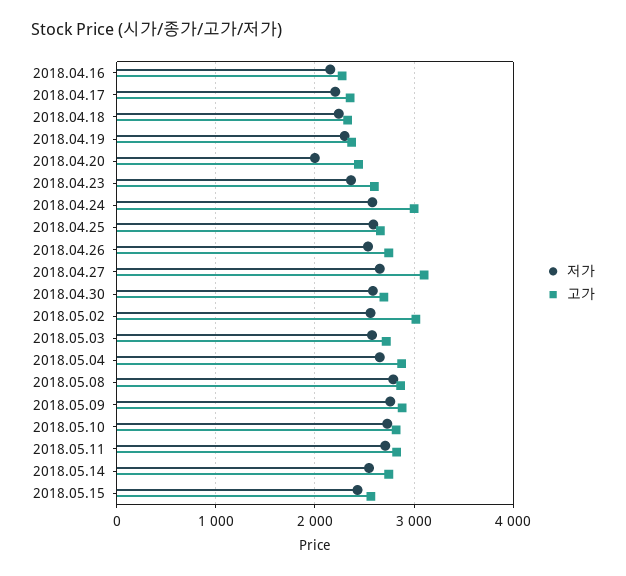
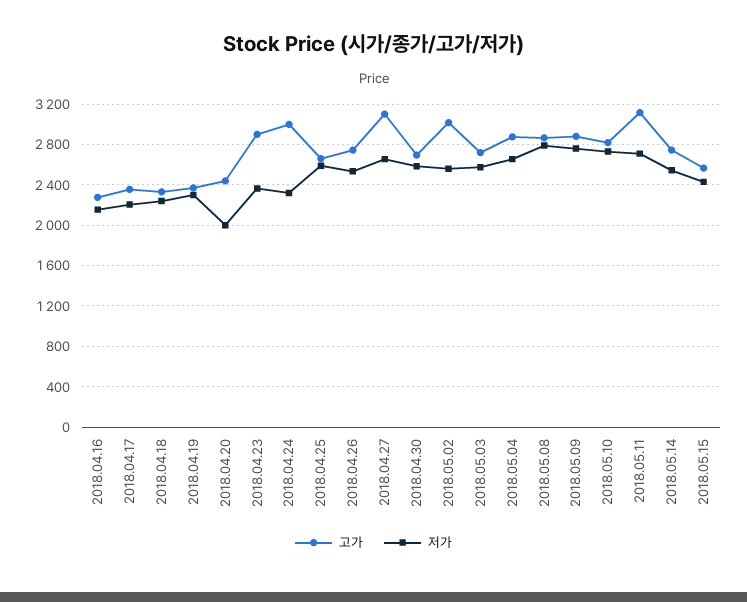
  {
    "저가": {
      "2018.04.16": 2200,
      "2018.04.17": 2200,
      "2018.04.18": 2200,
      "2018.04.19": 2300,
      "2018.04.20": 2000,
      "2018.04.23": 2400,
-     "2018.04.24": 2600,
+     "2018.04.24": 2300,
      "2018.04.25": 2600,
      "2018.04.26": 2500,
      "2018.04.27": 2700,
      "2018.04.30": 2600,
      "2018.05.02": 2600,
      "2018.05.03": 2600,
      "2018.05.04": 2700,
      "2018.05.08": 2800,
      "2018.05.09": 2800,
      "2018.05.10": 2700,
      "2018.05.11": 2700,
      "2018.05.14": 2500,
      "2018.05.15": 2400
    },
    "고가": {
      "2018.04.16": 2300,
      "2018.04.17": 2400,
      "2018.04.18": 2300,
      "2018.04.19": 2400,
      "2018.04.20": 2400,
-     "2018.04.23": 2600,
+     "2018.04.23": 2900,
      "2018.04.24": 3000,
      "2018.04.25": 2700,
      "2018.04.26": 2700,
      "2018.04.27": 3100,
      "2018.04.30": 2700,
      "2018.05.02": 3000,
      "2018.05.03": 2700,
      "2018.05.04": 2900,
      "2018.05.08": 2900,
      "2018.05.09": 2900,
      "2018.05.10": 2800,
-     "2018.05.11": 2800,
+     "2018.05.11": 3100,
      "2018.05.14": 2700,
      "2018.05.15": 2600
    }
  }

